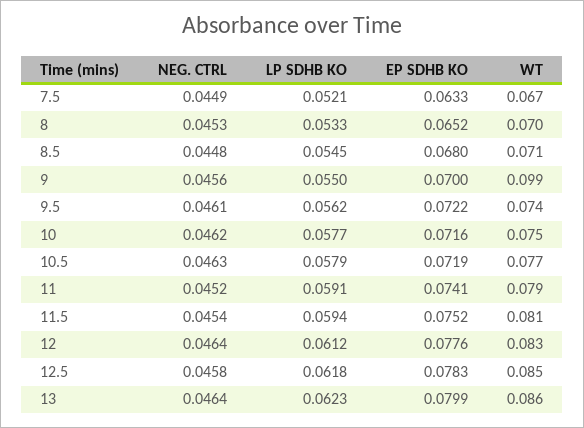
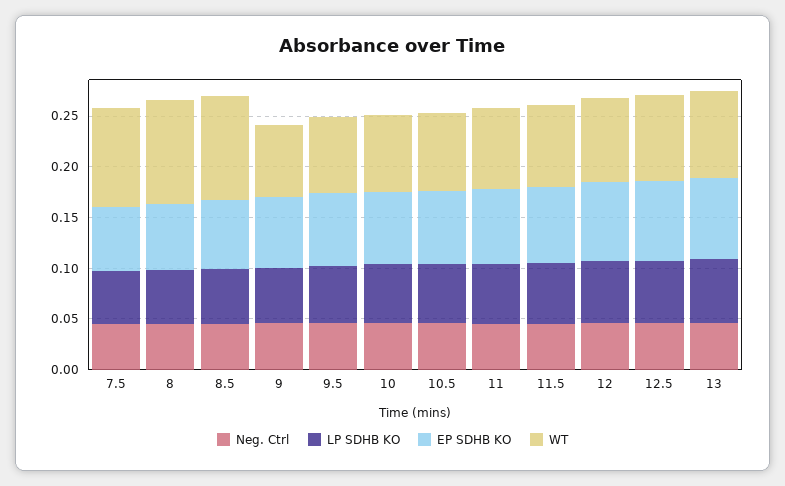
  {
    "NEG. CTRL": {
      "7.5": 0.0449,
      "8": 0.0453,
      "8.5": 0.0448,
      "9": 0.0456,
      "9.5": 0.0461,
      "10": 0.0462,
      "10.5": 0.0463,
      "11": 0.0452,
      "11.5": 0.0454,
      "12": 0.0464,
      "12.5": 0.0458,
      "13": 0.0464
    },
    "LP SDHB KO": {
      "7.5": 0.0521,
      "8": 0.0533,
      "8.5": 0.0545,
      "9": 0.055,
      "9.5": 0.0562,
      "10": 0.0577,
      "10.5": 0.0579,
      "11": 0.0591,
      "11.5": 0.0594,
      "12": 0.0612,
      "12.5": 0.0618,
      "13": 0.0623
    },
    "EP SDHB KO": {
      "7.5": 0.0633,
      "8": 0.0652,
      "8.5": 0.068,
      "9": 0.07,
      "9.5": 0.0722,
      "10": 0.0716,
      "10.5": 0.0719,
      "11": 0.0741,
      "11.5": 0.0752,
      "12": 0.0776,
      "12.5": 0.0783,
      "13": 0.0799
    },
    "WT": {
-     "7.5": 0.067,
+     "7.5": 0.1,
-     "8": 0.07,
+     "8": 0.1,
-     "8.5": 0.071,
+     "8.5": 0.1,
-     "9": 0.099,
+     "9": 0.07,
      "9.5": 0.074,
      "10": 0.075,
      "10.5": 0.077,
      "11": 0.079,
      "11.5": 0.081,
      "12": 0.083,
      "12.5": 0.085,
      "13": 0.086
    }
  }

